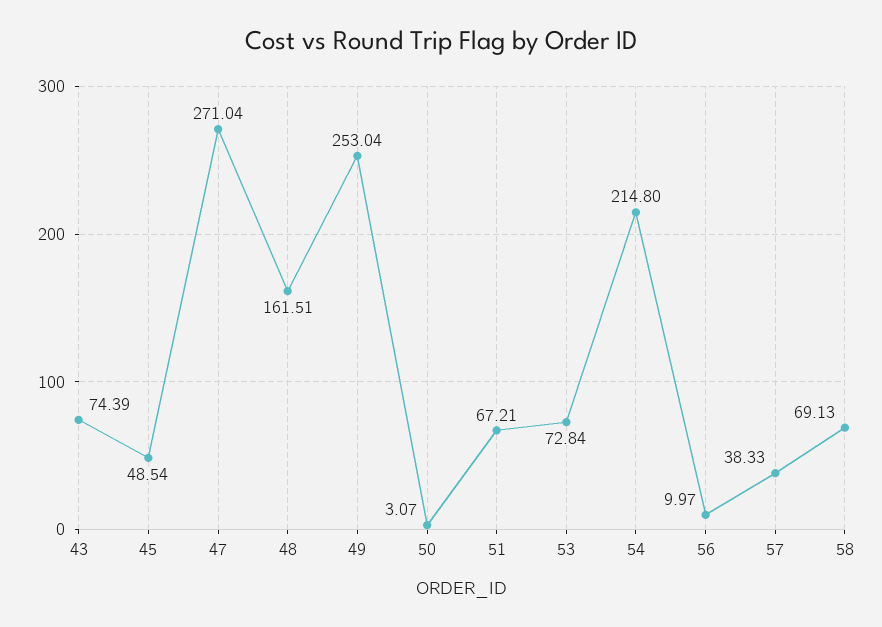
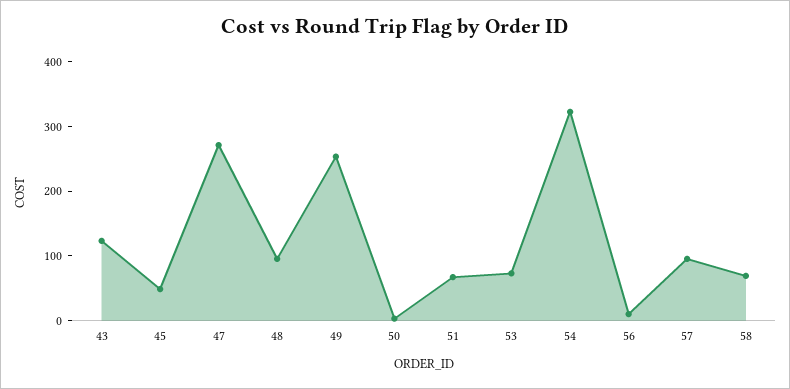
  {
-   "43": 74.39,
+   "43": 120,
    "45": 48.54,
    "47": 271.04,
-   "48": 161.51,
+   "48": 100,
    "49": 253.04,
    "50": 3.07,
    "51": 67.21,
    "53": 72.84,
-   "54": 214.8,
+   "54": 320,
    "56": 9.97,
-   "57": 38.33,
+   "57": 100,
    "58": 69.13
  }

